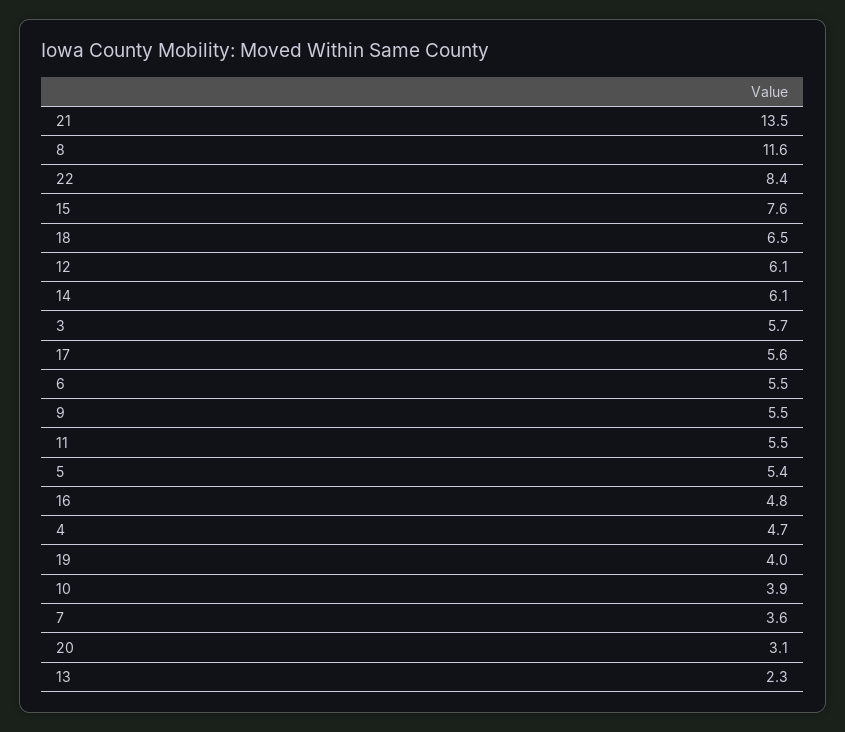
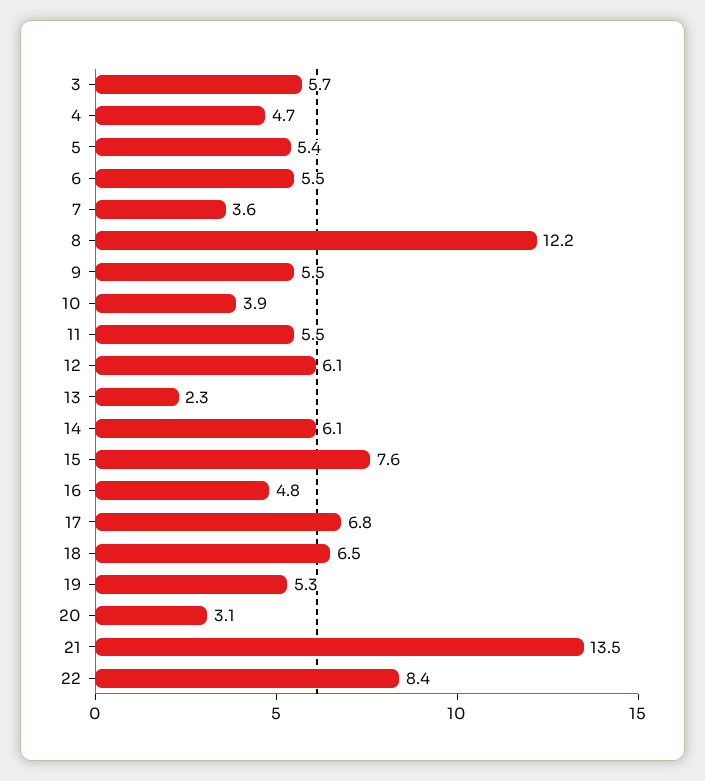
  {
    "21": 13.5,
-   "8": 11.6,
+   "8": 12.2,
    "22": 8.4,
    "15": 7.6,
    "18": 6.5,
    "12": 6.1,
    "14": 6.1,
    "3": 5.7,
-   "17": 5.6,
+   "17": 6.8,
    "6": 5.5,
    "9": 5.5,
    "11": 5.5,
    "5": 5.4,
    "16": 4.8,
    "4": 4.7,
-   "19": 4,
+   "19": 5.3,
    "10": 3.9,
    "7": 3.6,
    "20": 3.1,
    "13": 2.3
  }

